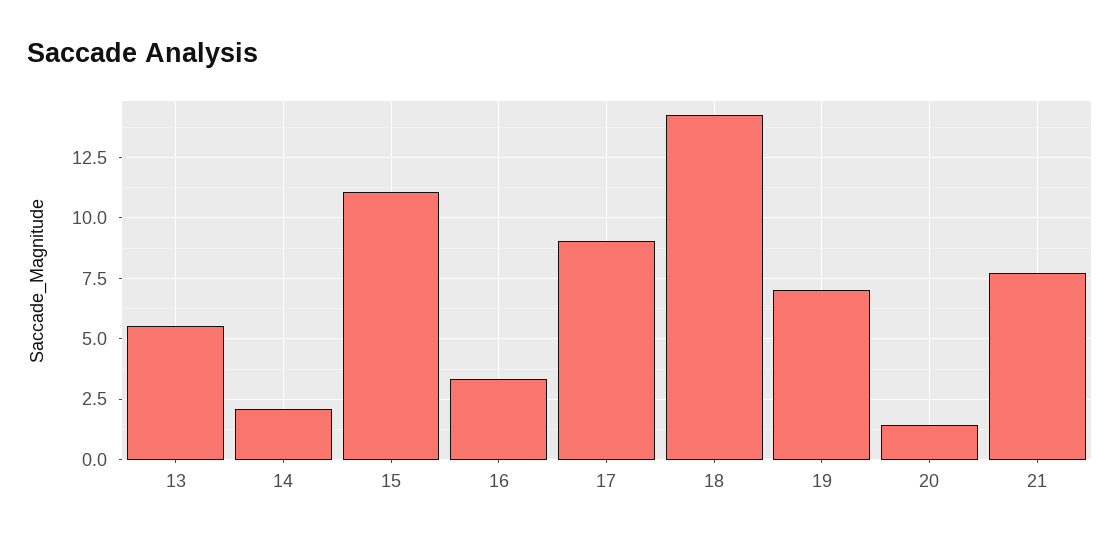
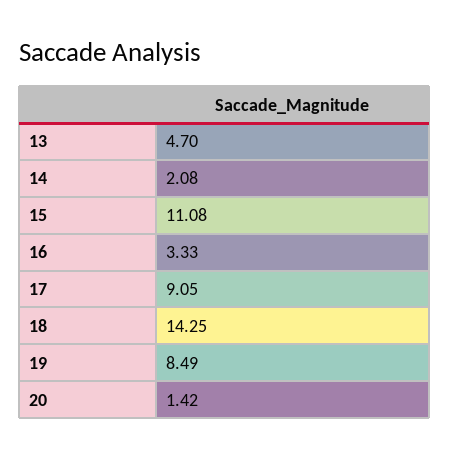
  {
-   "13": 5.5,
+   "13": 4.7,
    "14": 2.08,
    "15": 11.08,
    "16": 3.33,
    "17": 9.05,
    "18": 14.25,
-   "19": 7,
+   "19": 8.49,
-   "20": 1.42,
+   "20": 1.42
-   "21": 7.75
  }

